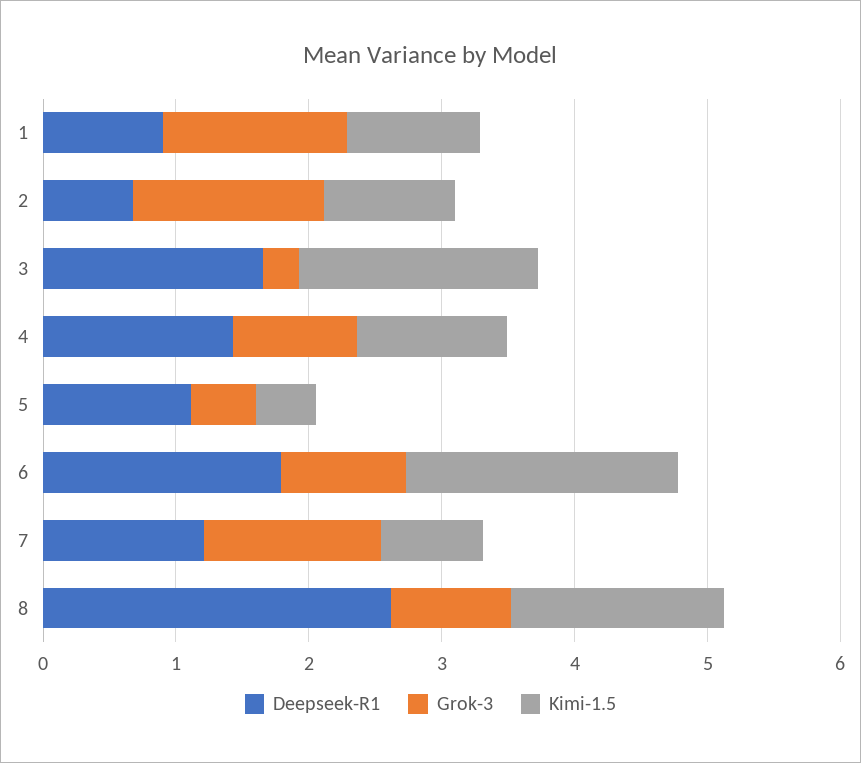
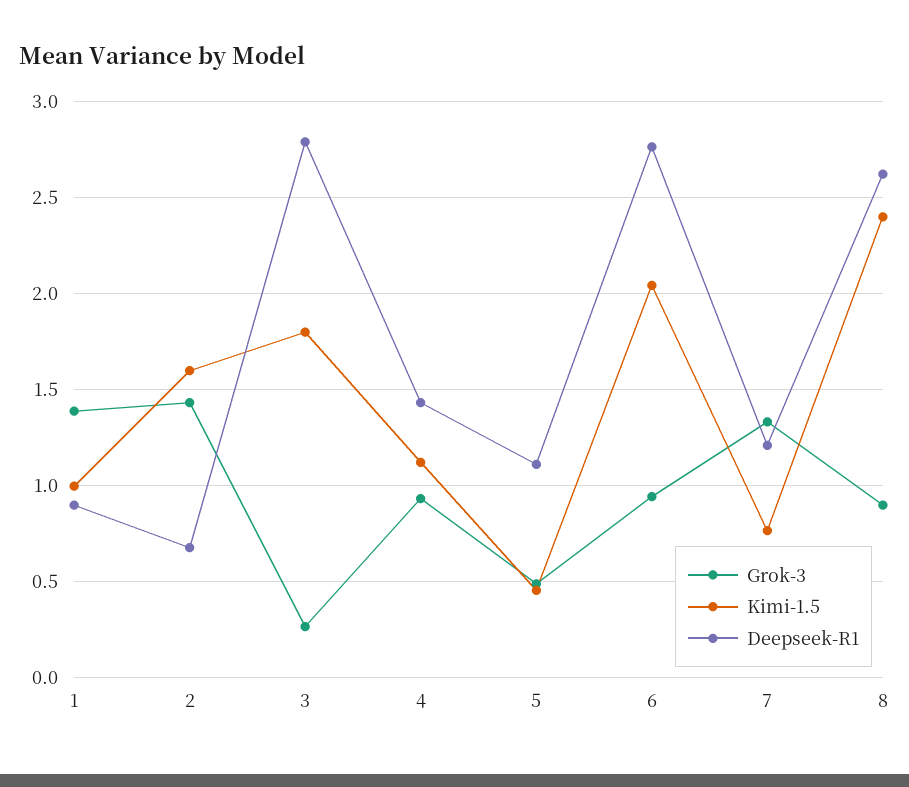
  {
    "Deepseek-R1": {
      "1": 0.9,
      "2": 0.7,
-     "3": 1.6,
+     "3": 2.8,
      "4": 1.45,
      "5": 1.1,
-     "6": 1.8,
+     "6": 2.75,
      "7": 1.2,
      "8": 2.6
    },
    "Grok-3": {
      "1": 1.4,
      "2": 1.45,
      "3": 0.25,
      "4": 0.95,
      "5": 0.5,
      "6": 0.95,
      "7": 1.35,
      "8": 0.9
    },
    "Kimi-1.5": {
      "1": 1,
-     "2": 1,
+     "2": 1.6,
      "3": 1.8,
      "4": 1.1,
      "5": 0.45,
      "6": 2.05,
      "7": 0.75,
-     "8": 1.6
+     "8": 2.4
    }
  }

